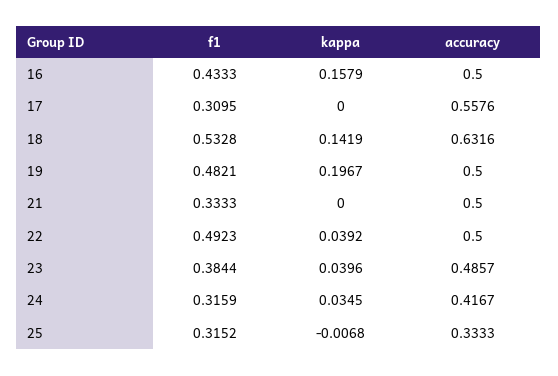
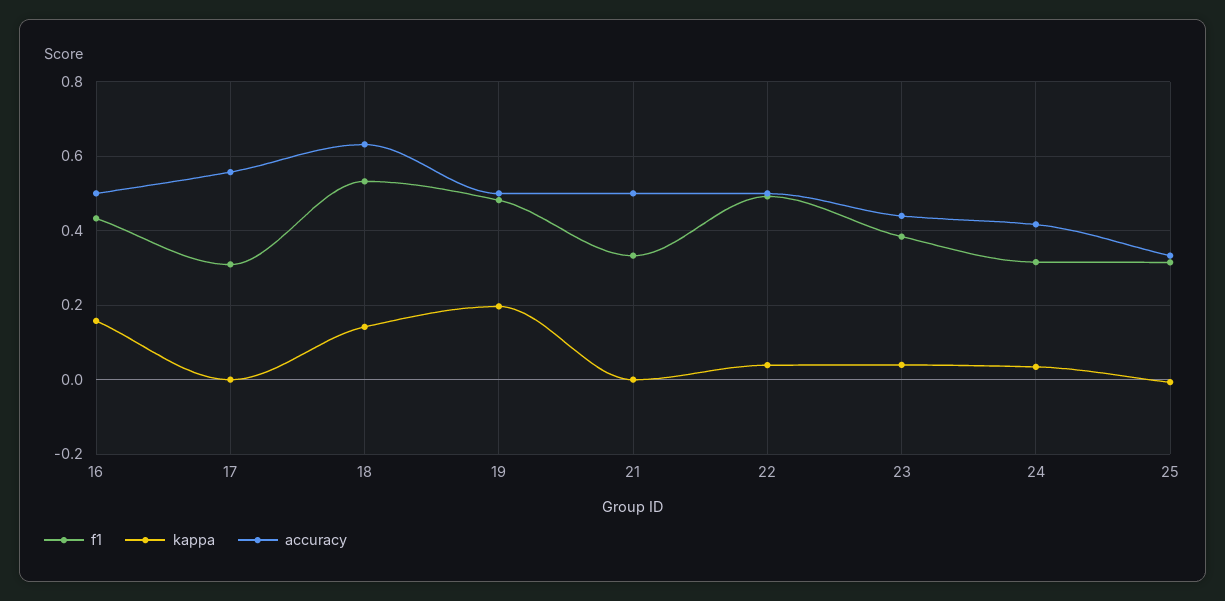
  {
    "f1": {
      "16": 0.4333,
      "17": 0.3095,
      "18": 0.5328,
      "19": 0.4821,
      "21": 0.3333,
      "22": 0.4923,
      "23": 0.3844,
      "24": 0.3159,
      "25": 0.3152
    },
    "kappa": {
      "16": 0.1579,
      "17": 0,
      "18": 0.1419,
      "19": 0.1967,
      "21": 0,
      "22": 0.0392,
      "23": 0.0396,
      "24": 0.0345,
      "25": -0.0068
    },
    "accuracy": {
      "16": 0.5,
      "17": 0.5576,
      "18": 0.6316,
      "19": 0.5,
      "21": 0.5,
      "22": 0.5,
-     "23": 0.4857,
+     "23": 0.44,
      "24": 0.4167,
      "25": 0.3333
    }
  }

